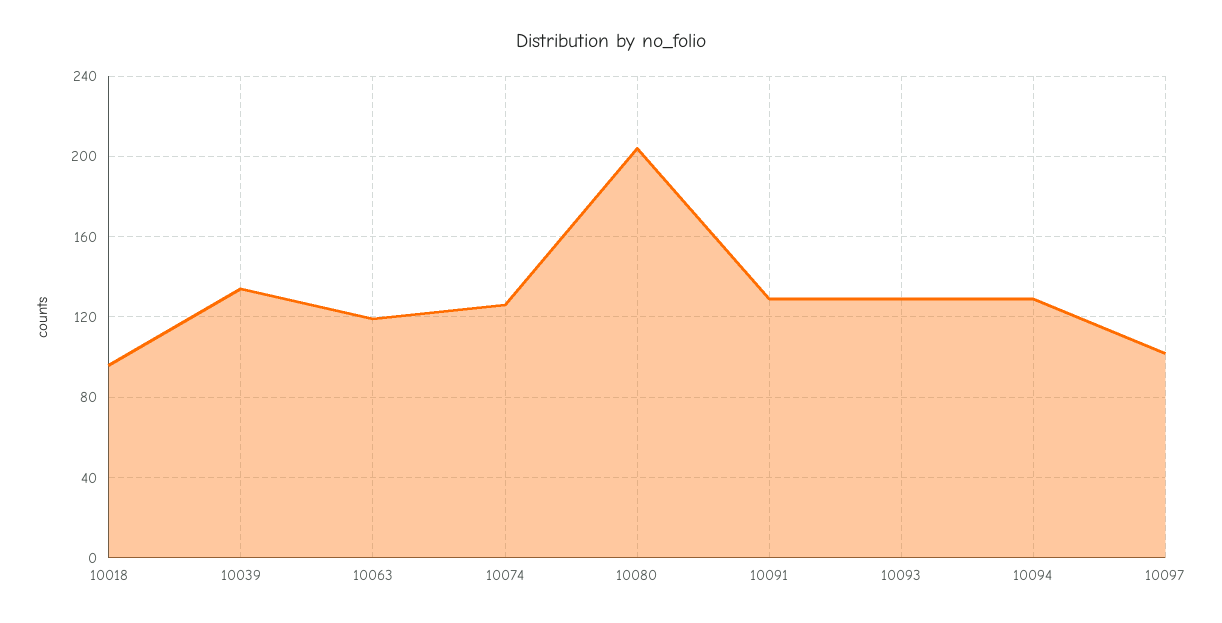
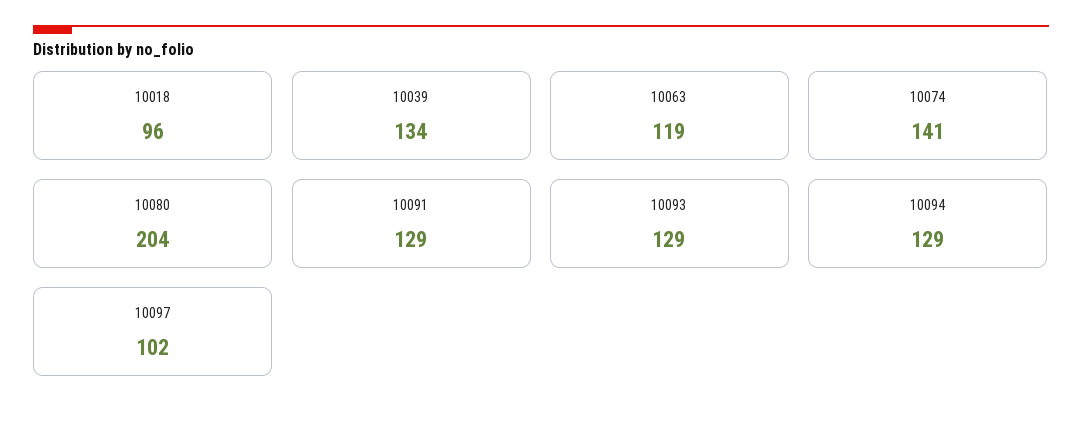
  {
    "10018": 96,
    "10039": 134,
    "10063": 119,
-   "10074": 125,
+   "10074": 141,
    "10080": 204,
    "10091": 129,
    "10093": 129,
    "10094": 129,
    "10097": 102
  }

